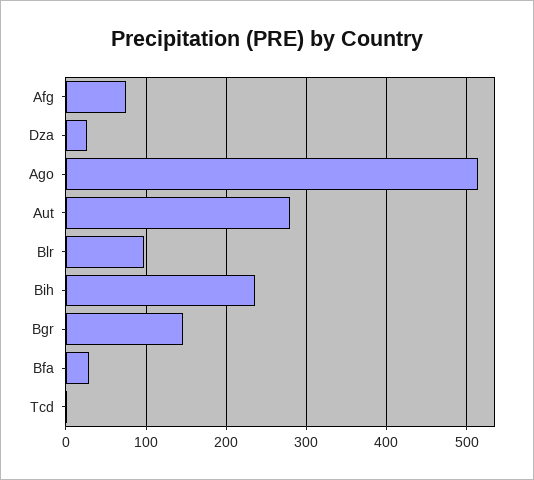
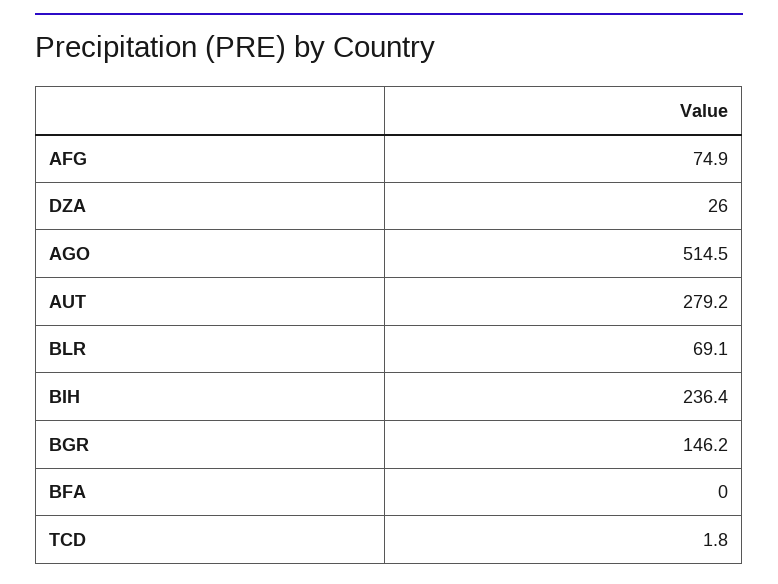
  {
    "Afg": 74.9,
    "Dza": 26,
    "Ago": 514.5,
    "Aut": 279.2,
-   "Blr": 100,
+   "Blr": 69.1,
    "Bih": 236.4,
    "Bgr": 146.2,
-   "Bfa": 30,
+   "Bfa": 0,
    "Tcd": 1.8
  }

